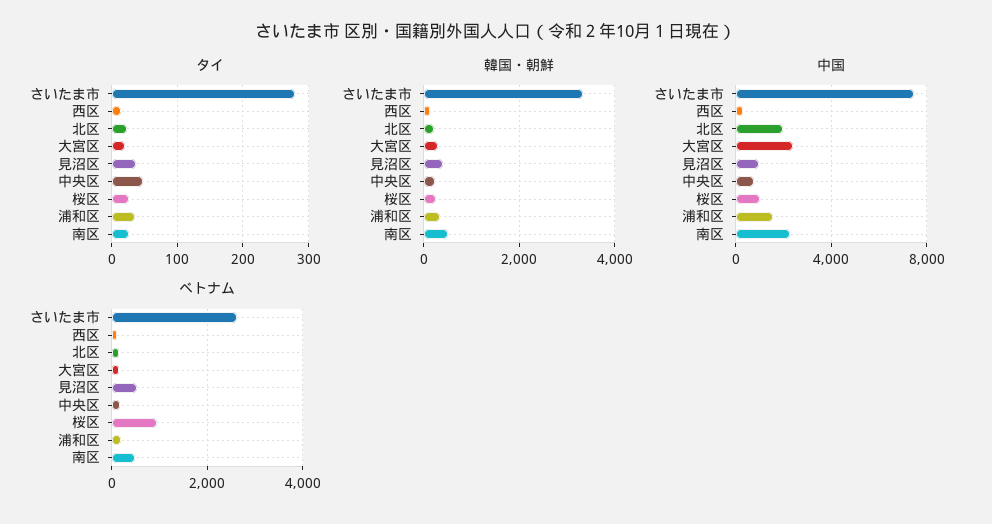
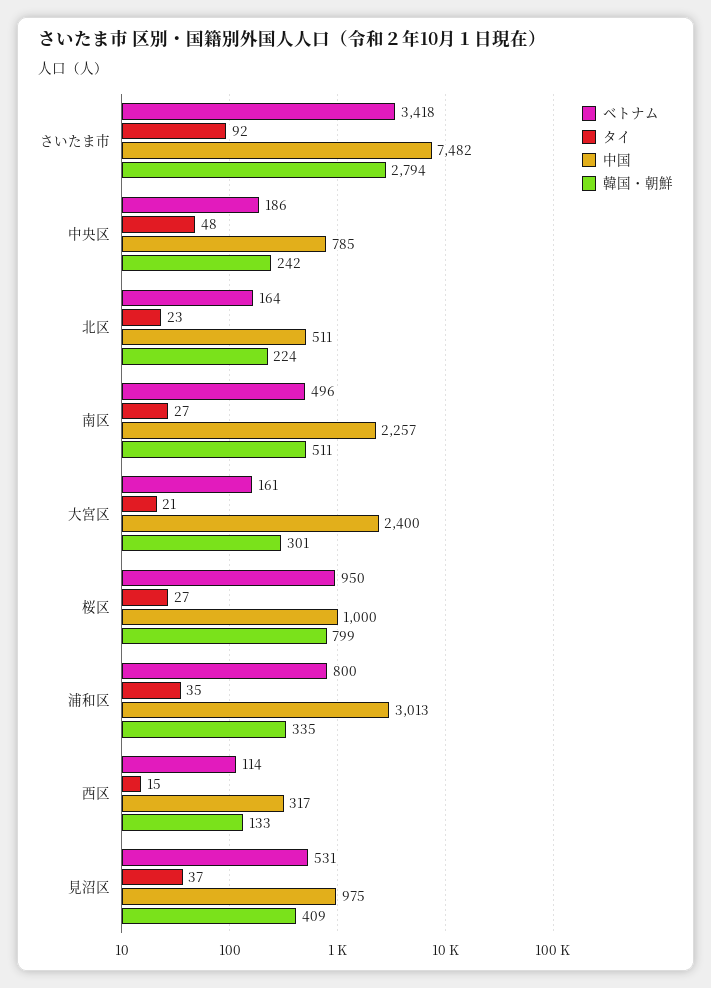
  {
    "タイ": {
-     "さいたま市": 280,
+     "さいたま市": 92,
      "西区": 15,
      "北区": 23,
      "大宮区": 21,
      "見沼区": 37,
      "中央区": 48,
      "桜区": 27,
      "浦和区": 35,
      "南区": 27
    },
    "韓国・朝鮮": {
-     "さいたま市": 3400,
+     "さいたま市": 2794,
      "西区": 133,
      "北区": 224,
      "大宮区": 301,
      "見沼区": 409,
      "中央区": 242,
-     "桜区": 200,
+     "桜区": 799,
      "浦和区": 335,
      "南区": 511
    },
    "中国": {
      "さいたま市": 7482,
      "西区": 317,
-     "北区": 2000,
+     "北区": 511,
      "大宮区": 2400,
      "見沼区": 975,
      "中央区": 785,
      "桜区": 1000,
-     "浦和区": 1500,
+     "浦和区": 3013,
      "南区": 2257
    },
    "ベトナム": {
-     "さいたま市": 2600,
+     "さいたま市": 3418,
      "西区": 114,
      "北区": 164,
      "大宮区": 161,
      "見沼区": 531,
      "中央区": 186,
      "桜区": 950,
-     "浦和区": 200,
+     "浦和区": 800,
      "南区": 496
    }
  }

